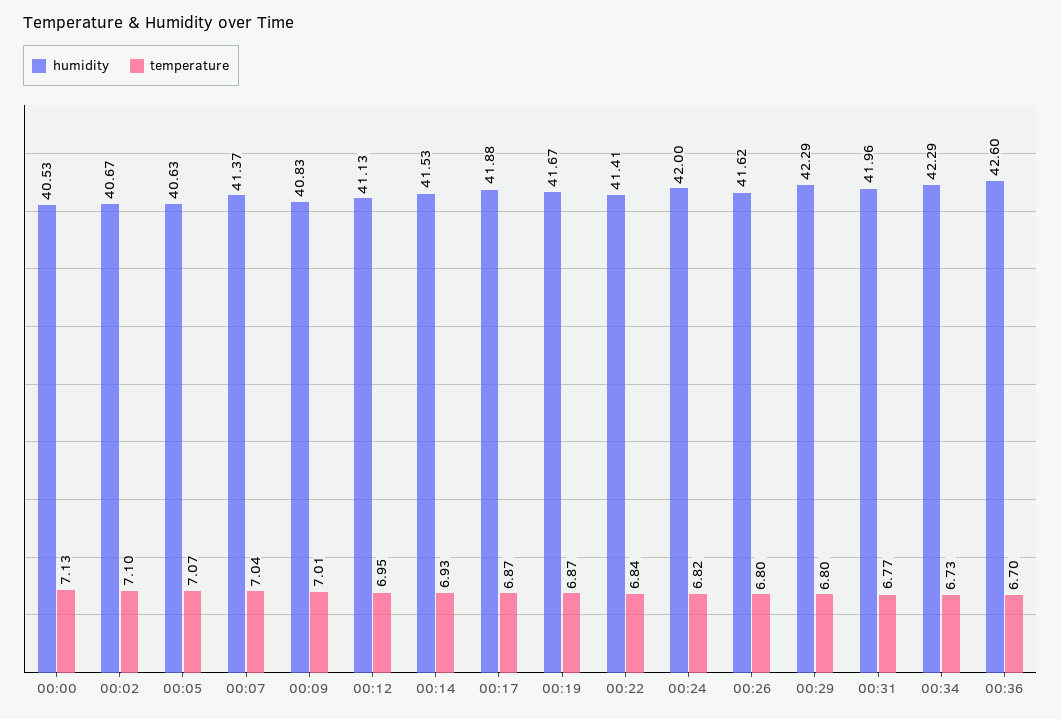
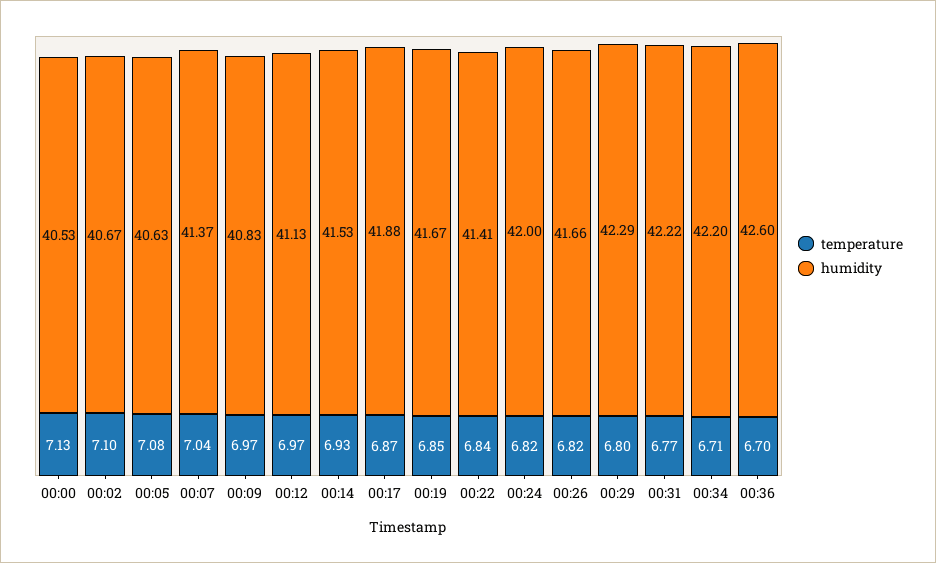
  {
    "humidity": {
      "00:00": 40.53,
      "00:02": 40.67,
      "00:05": 40.63,
      "00:07": 41.37,
      "00:09": 40.83,
      "00:12": 41.13,
      "00:14": 41.53,
      "00:17": 41.88,
      "00:19": 41.67,
      "00:22": 41.41,
      "00:24": 42,
-     "00:26": 41.62,
+     "00:26": 41.66,
      "00:29": 42.29,
-     "00:31": 41.96,
+     "00:31": 42.22,
-     "00:34": 42.29,
+     "00:34": 42.2,
      "00:36": 42.6
    },
    "temperature": {
      "00:00": 7.13,
      "00:02": 7.1,
-     "00:05": 7.07,
+     "00:05": 7.08,
      "00:07": 7.04,
-     "00:09": 7.01,
+     "00:09": 6.97,
-     "00:12": 6.95,
+     "00:12": 6.97,
      "00:14": 6.93,
      "00:17": 6.87,
-     "00:19": 6.87,
+     "00:19": 6.85,
      "00:22": 6.84,
      "00:24": 6.82,
-     "00:26": 6.8,
+     "00:26": 6.82,
      "00:29": 6.8,
      "00:31": 6.77,
-     "00:34": 6.73,
+     "00:34": 6.71,
      "00:36": 6.7
    }
  }

